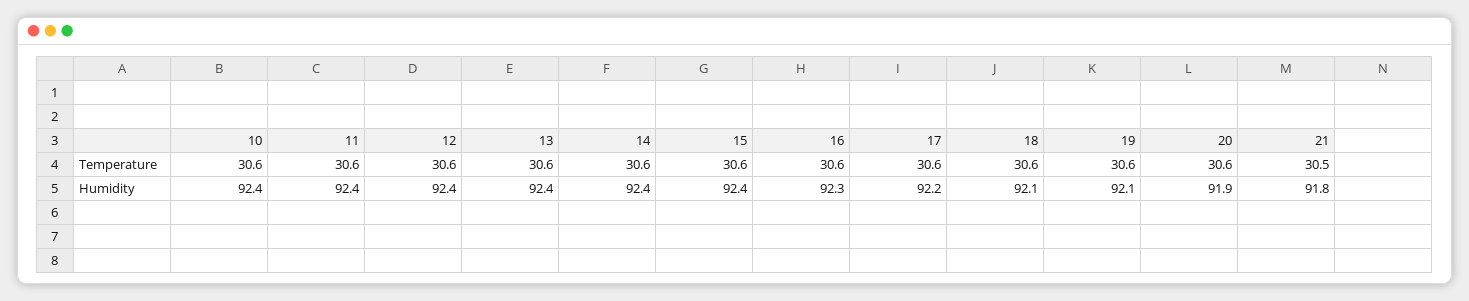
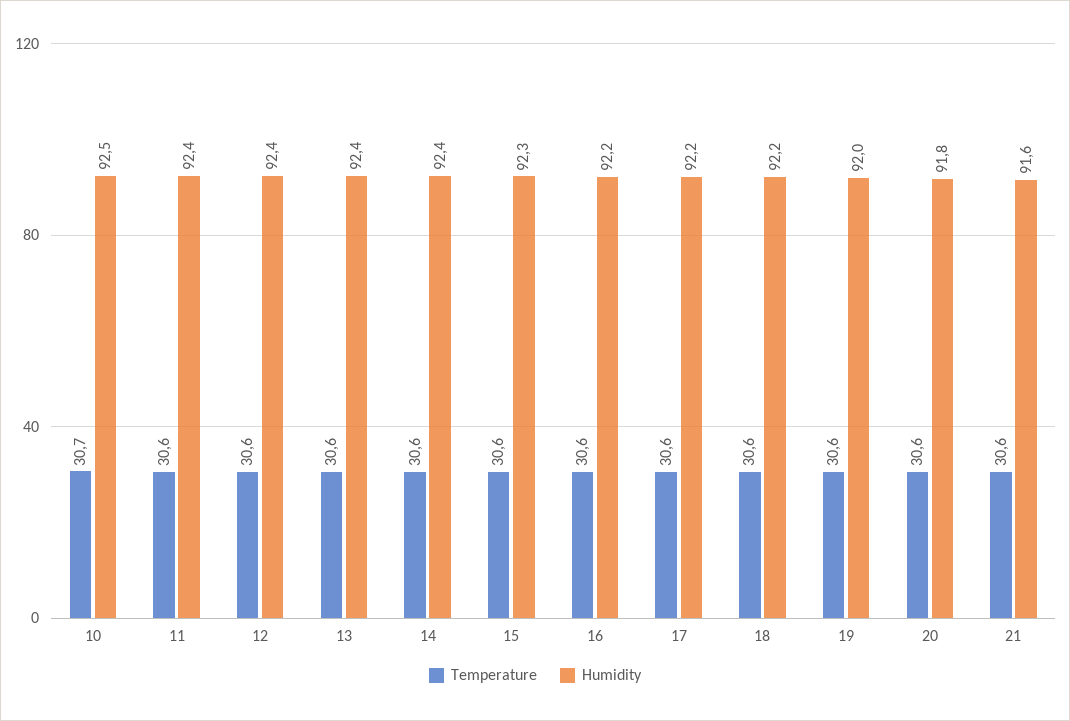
  {
    "Temperature": {
-     "10": 30.6,
+     "10": 30.7,
      "11": 30.6,
      "12": 30.6,
      "13": 30.6,
      "14": 30.6,
      "15": 30.6,
      "16": 30.6,
      "17": 30.6,
      "18": 30.6,
      "19": 30.6,
      "20": 30.6,
-     "21": 30.5
+     "21": 30.6
    },
    "Humidity": {
-     "10": 92.4,
+     "10": 92.5,
      "11": 92.4,
      "12": 92.4,
      "13": 92.4,
      "14": 92.4,
-     "15": 92.4,
+     "15": 92.3,
-     "16": 92.3,
+     "16": 92.2,
      "17": 92.2,
-     "18": 92.1,
+     "18": 92.2,
-     "19": 92.1,
+     "19": 92,
-     "20": 91.9,
+     "20": 91.8,
-     "21": 91.8
+     "21": 91.6
    }
  }

